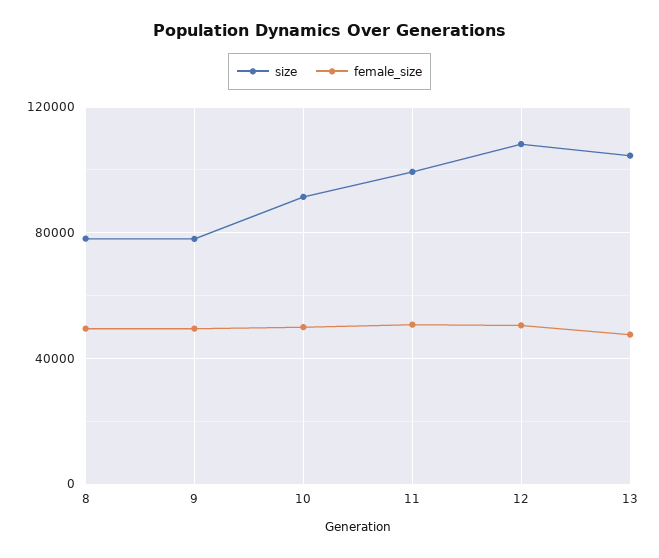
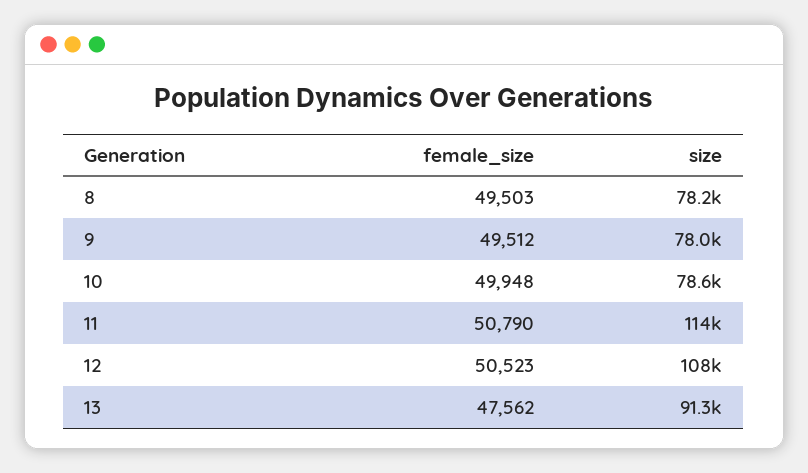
  {
    "size": {
      "8": 78200,
      "9": 78000,
-     "10": 90000,
+     "10": 78600,
-     "11": 100000,
+     "11": 114000,
      "12": 108000,
-     "13": 105000
+     "13": 91300
    },
    "female_size": {
      "8": 49503,
      "9": 49512,
      "10": 49948,
      "11": 50790,
      "12": 50523,
      "13": 47562
    }
  }

